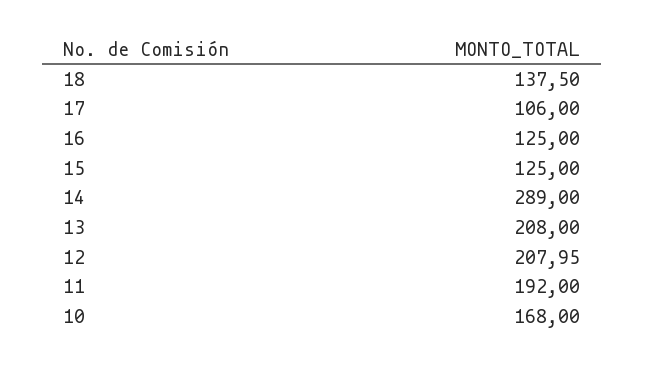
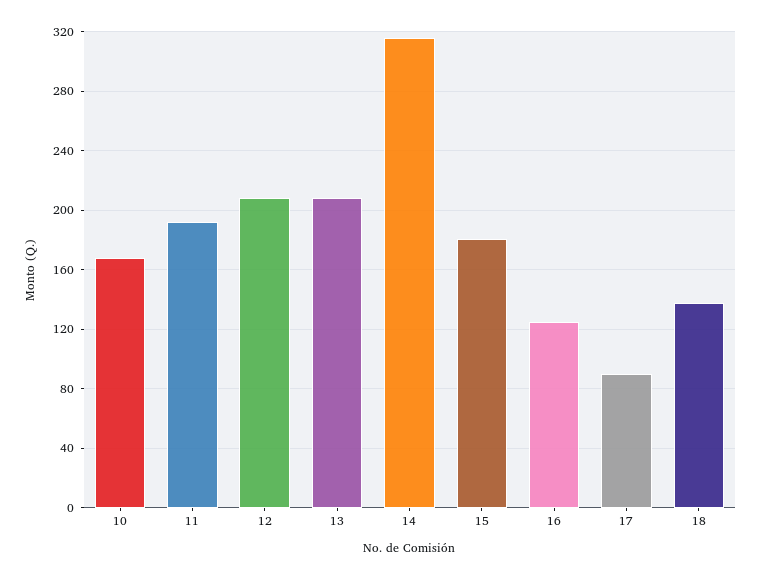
  {
    "18": 137.5,
-   "17": 106,
+   "17": 90,
    "16": 125,
-   "15": 125,
+   "15": 180,
-   "14": 289,
+   "14": 315,
    "13": 208,
    "12": 207.95,
    "11": 192,
    "10": 168
  }

